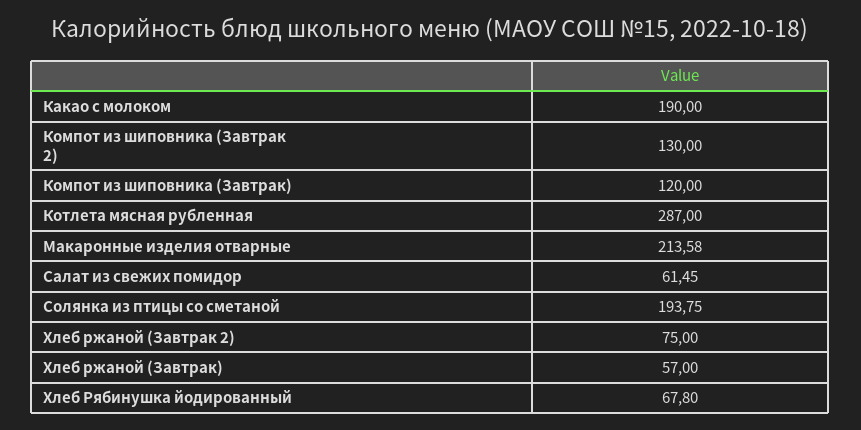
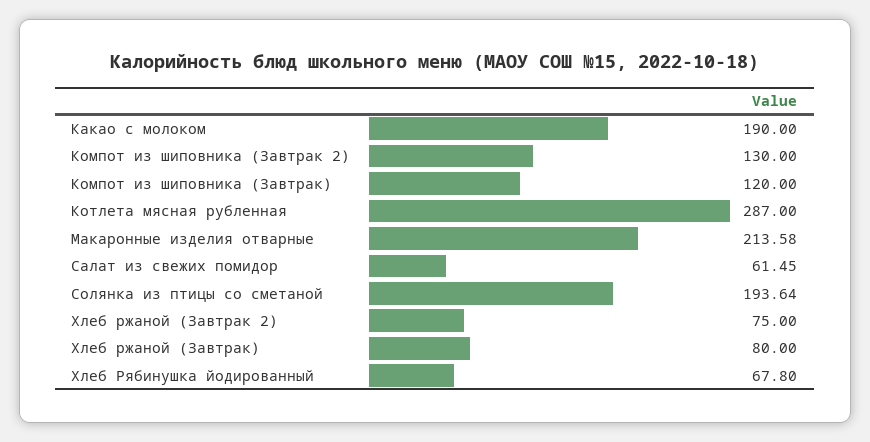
  {
    "Какао с молоком": 190,
    "Компот из шиповника (Завтрак 2)": 130,
    "Компот из шиповника (Завтрак)": 120,
    "Котлета мясная рубленная": 287,
    "Макаронные изделия отварные": 213.58,
    "Салат из свежих помидор": 61.45,
-   "Солянка из птицы со сметаной": 193.75,
+   "Солянка из птицы со сметаной": 193.64,
    "Хлеб ржаной (Завтрак 2)": 75,
-   "Хлеб ржаной (Завтрак)": 57,
+   "Хлеб ржаной (Завтрак)": 80,
    "Хлеб Рябинушка йодированный": 67.8
  }

